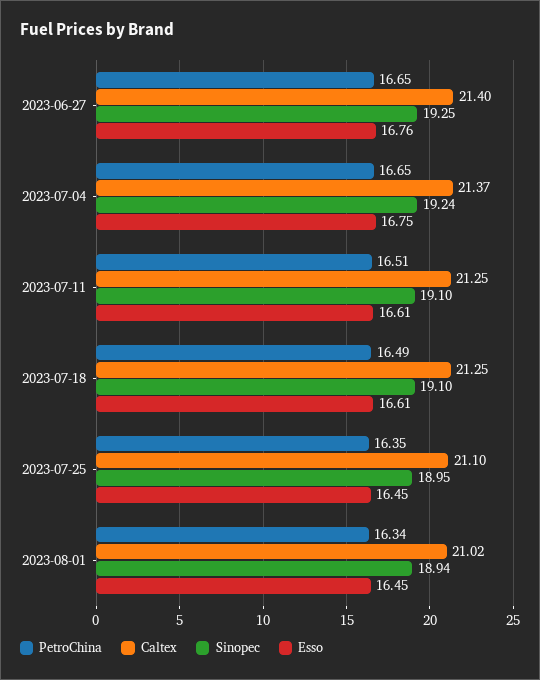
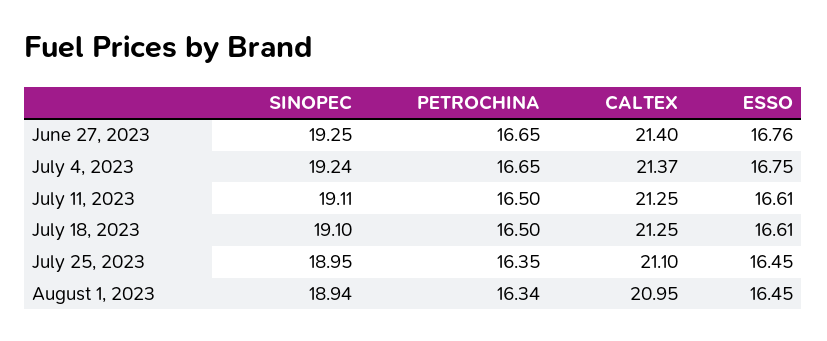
  {
    "PetroChina": {
      "2023-06-27": 16.65,
      "2023-07-04": 16.65,
-     "2023-07-11": 16.51,
+     "2023-07-11": 16.5,
-     "2023-07-18": 16.49,
+     "2023-07-18": 16.5,
      "2023-07-25": 16.35,
      "2023-08-01": 16.34
    },
    "Caltex": {
      "2023-06-27": 21.4,
      "2023-07-04": 21.37,
      "2023-07-11": 21.25,
      "2023-07-18": 21.25,
      "2023-07-25": 21.1,
-     "2023-08-01": 21.02
+     "2023-08-01": 20.95
    },
    "Sinopec": {
      "2023-06-27": 19.25,
      "2023-07-04": 19.24,
-     "2023-07-11": 19.1,
+     "2023-07-11": 19.11,
      "2023-07-18": 19.1,
      "2023-07-25": 18.95,
      "2023-08-01": 18.94
    },
    "Esso": {
      "2023-06-27": 16.76,
      "2023-07-04": 16.75,
      "2023-07-11": 16.61,
      "2023-07-18": 16.61,
      "2023-07-25": 16.45,
      "2023-08-01": 16.45
    }
  }

